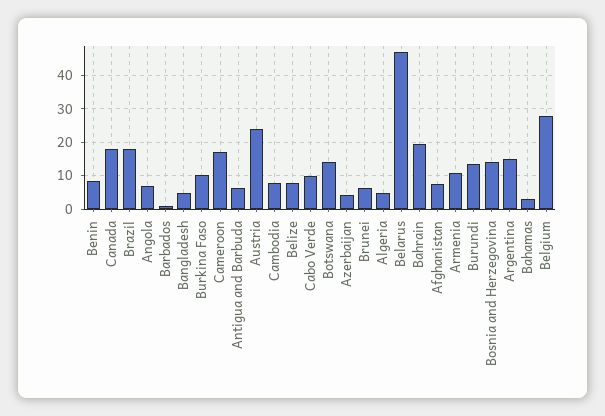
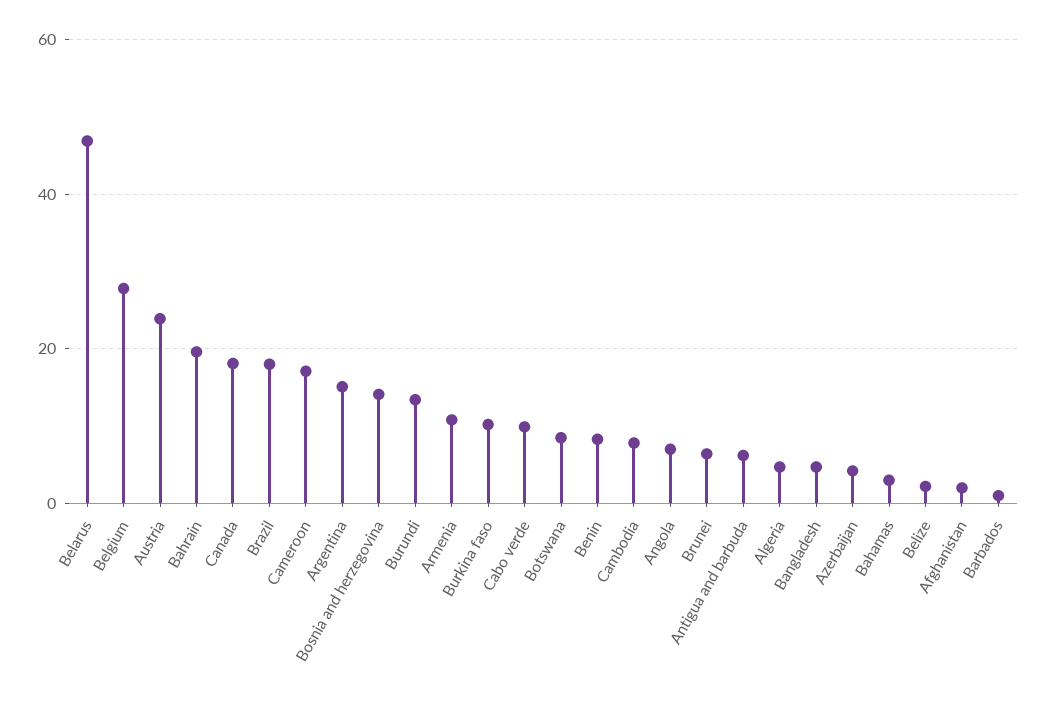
  {
    "Benin": 8,
    "Canada": 18,
    "Brazil": 18,
    "Angola": 8,
    "Barbados": 2,
    "Bangladesh": 4,
    "Burkina Faso": 10,
    "Cameroon": 18,
    "Antigua and Barbuda": 6,
    "Austria": 24,
    "Cambodia": 8,
-   "Belize": 8,
+   "Belize": 2,
    "Cabo Verde": 10,
-   "Botswana": 14,
+   "Botswana": 8,
    "Azerbaijan": 4,
    "Brunei": 6,
    "Algeria": 4,
    "Belarus": 46,
    "Bahrain": 20,
-   "Afghanistan": 8,
+   "Afghanistan": 2,
    "Armenia": 10,
    "Burundi": 14,
    "Bosnia and Herzegovina": 14,
    "Argentina": 16,
    "Bahamas": 4,
    "Belgium": 28
  }

